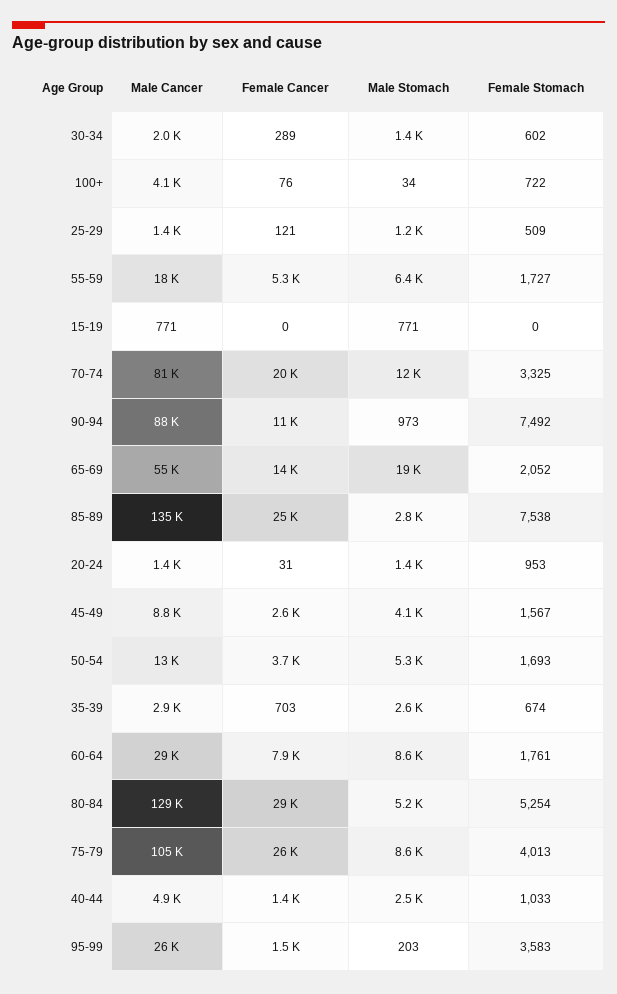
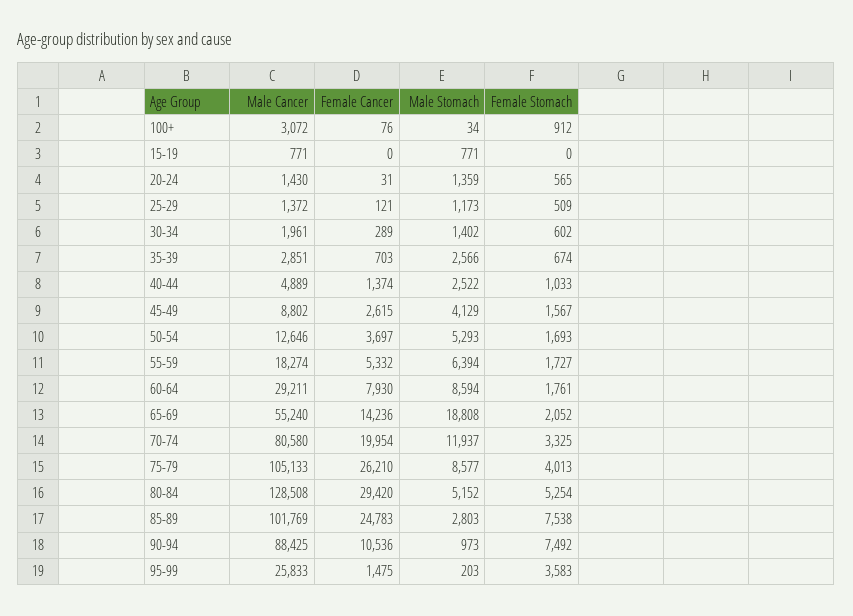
  {
    "Male Cancer": {
      "30-34": 1961,
-     "100+": 4100,
+     "100+": 3072,
      "25-29": 1372,
      "55-59": 18274,
      "15-19": 771,
      "70-74": 80580,
      "90-94": 88425,
      "65-69": 55240,
-     "85-89": 135000,
+     "85-89": 101769,
      "20-24": 1430,
      "45-49": 8802,
      "50-54": 12646,
      "35-39": 2851,
      "60-64": 29211,
      "80-84": 128508,
      "75-79": 105133,
      "40-44": 4889,
      "95-99": 25833
    },
    "Female Cancer": {
      "30-34": 289,
      "100+": 76,
      "25-29": 121,
      "55-59": 5332,
      "15-19": 0,
      "70-74": 19954,
      "90-94": 10536,
      "65-69": 14236,
      "85-89": 24783,
      "20-24": 31,
      "45-49": 2615,
      "50-54": 3697,
      "35-39": 703,
      "60-64": 7930,
      "80-84": 29420,
      "75-79": 26210,
      "40-44": 1374,
      "95-99": 1475
    },
    "Male Stomach": {
      "30-34": 1402,
      "100+": 34,
      "25-29": 1173,
      "55-59": 6394,
      "15-19": 771,
      "70-74": 11937,
      "90-94": 973,
      "65-69": 18808,
      "85-89": 2803,
      "20-24": 1359,
      "45-49": 4129,
      "50-54": 5293,
      "35-39": 2566,
      "60-64": 8594,
      "80-84": 5152,
      "75-79": 8577,
      "40-44": 2522,
      "95-99": 203
    },
    "Female Stomach": {
      "30-34": 602,
-     "100+": 722,
+     "100+": 912,
      "25-29": 509,
      "55-59": 1727,
      "15-19": 0,
      "70-74": 3325,
      "90-94": 7492,
      "65-69": 2052,
      "85-89": 7538,
-     "20-24": 953,
+     "20-24": 565,
      "45-49": 1567,
      "50-54": 1693,
      "35-39": 674,
      "60-64": 1761,
      "80-84": 5254,
      "75-79": 4013,
      "40-44": 1033,
      "95-99": 3583
    }
  }

